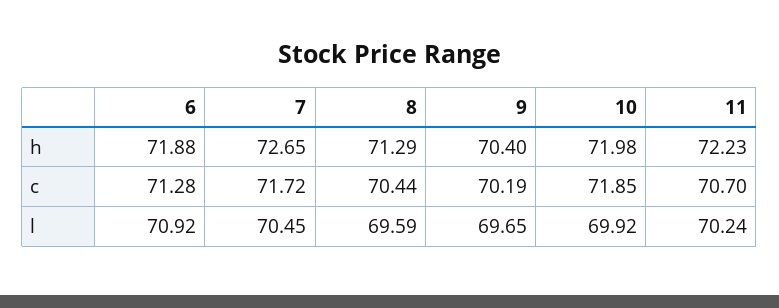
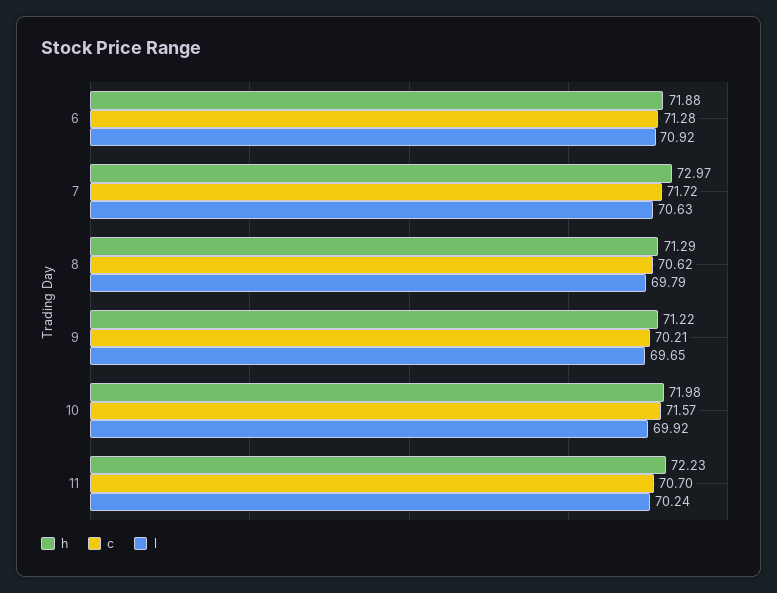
  {
    "h": {
      "6": 71.88,
-     "7": 72.65,
+     "7": 72.97,
      "8": 71.29,
-     "9": 70.4,
+     "9": 71.22,
      "10": 71.98,
      "11": 72.23
    },
    "c": {
      "6": 71.28,
      "7": 71.72,
-     "8": 70.44,
+     "8": 70.62,
-     "9": 70.19,
+     "9": 70.21,
-     "10": 71.85,
+     "10": 71.57,
      "11": 70.7
    },
    "l": {
      "6": 70.92,
-     "7": 70.45,
+     "7": 70.63,
-     "8": 69.59,
+     "8": 69.79,
      "9": 69.65,
      "10": 69.92,
      "11": 70.24
    }
  }

